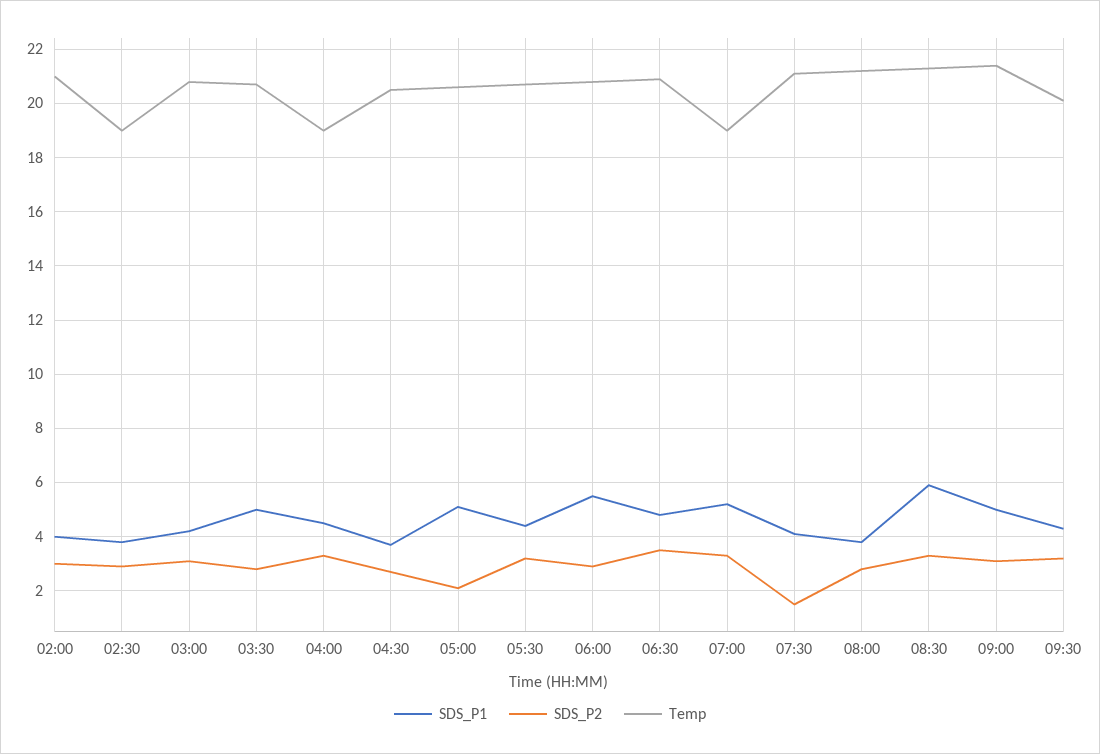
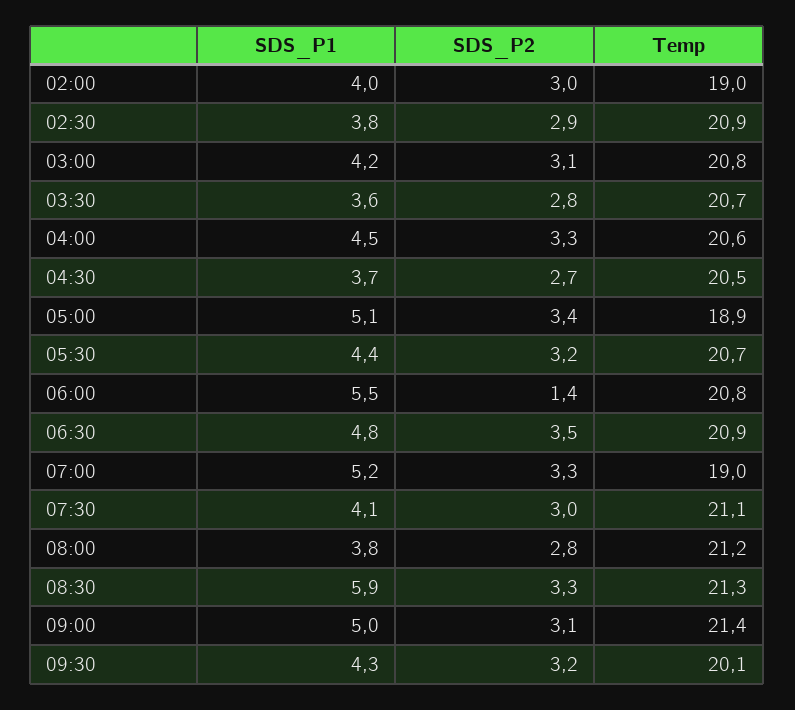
  {
    "SDS_P1": {
      "02:00": 4,
      "02:30": 3.8,
      "03:00": 4.2,
-     "03:30": 5,
+     "03:30": 3.6,
      "04:00": 4.5,
      "04:30": 3.7,
      "05:00": 5.1,
      "05:30": 4.4,
      "06:00": 5.5,
      "06:30": 4.8,
      "07:00": 5.2,
      "07:30": 4.1,
      "08:00": 3.8,
      "08:30": 5.9,
      "09:00": 5,
      "09:30": 4.3
    },
    "SDS_P2": {
      "02:00": 3,
      "02:30": 2.9,
      "03:00": 3.1,
      "03:30": 2.8,
      "04:00": 3.3,
      "04:30": 2.7,
-     "05:00": 2,
+     "05:00": 3.4,
      "05:30": 3.2,
-     "06:00": 3,
+     "06:00": 1.4,
      "06:30": 3.5,
      "07:00": 3.3,
-     "07:30": 1.5,
+     "07:30": 3,
      "08:00": 2.8,
      "08:30": 3.3,
      "09:00": 3.1,
      "09:30": 3.2
    },
    "Temp": {
-     "02:00": 21,
+     "02:00": 19,
-     "02:30": 19,
+     "02:30": 20.9,
      "03:00": 20.8,
      "03:30": 20.7,
-     "04:00": 19,
+     "04:00": 20.6,
      "04:30": 20.5,
-     "05:00": 20.5,
+     "05:00": 18.9,
      "05:30": 20.7,
      "06:00": 20.8,
      "06:30": 20.9,
      "07:00": 19,
      "07:30": 21.1,
      "08:00": 21.2,
      "08:30": 21.3,
      "09:00": 21.4,
      "09:30": 20.1
    }
  }

